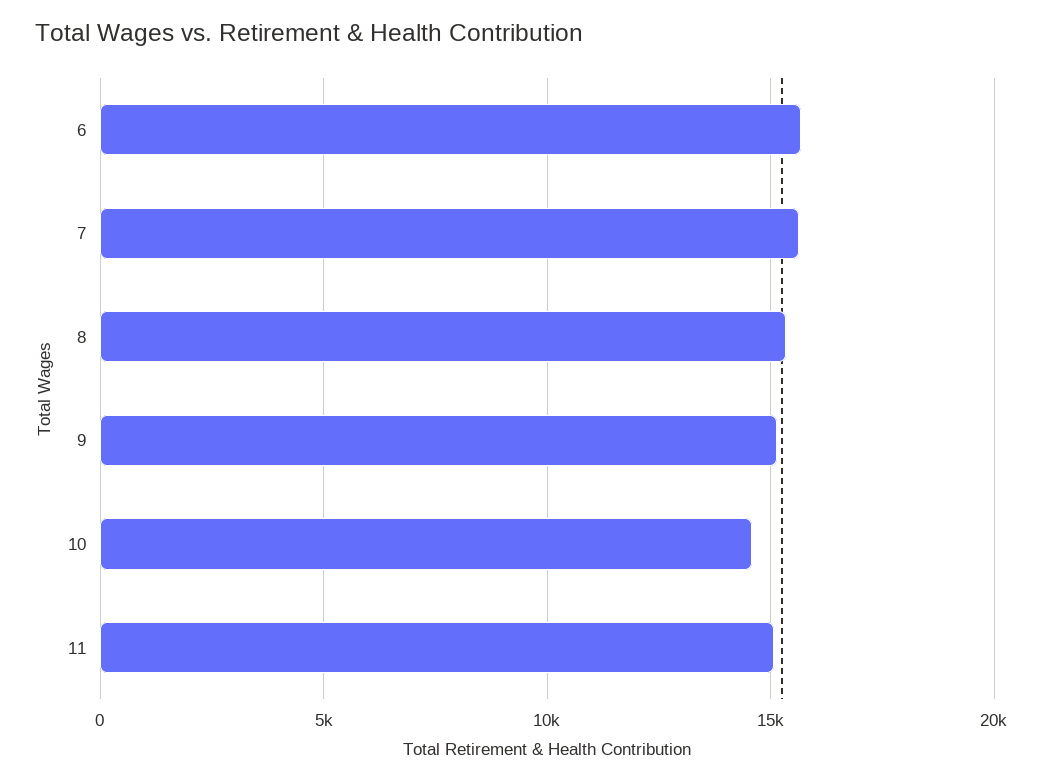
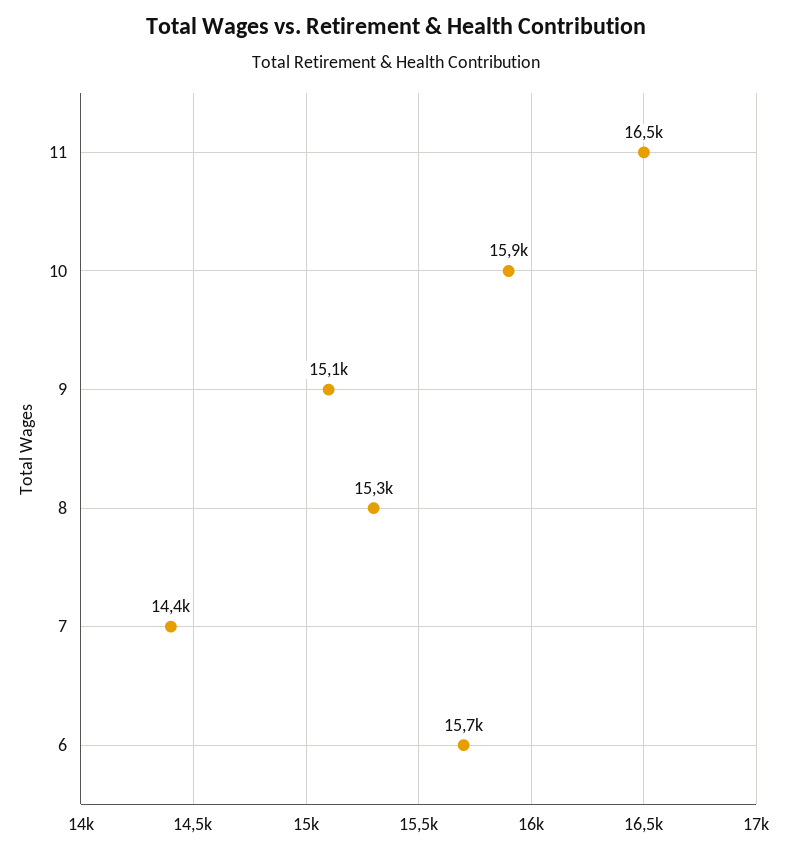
  {
    "6": 15700,
-   "7": 15500,
+   "7": 14400,
    "8": 15300,
    "9": 15100,
-   "10": 14500,
+   "10": 15900,
-   "11": 15000
+   "11": 16500
  }

